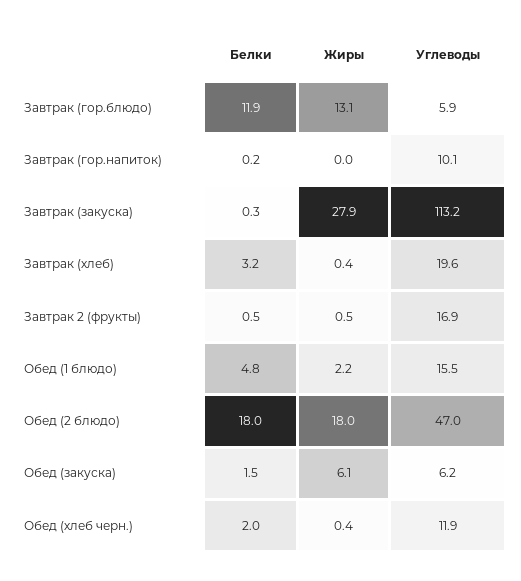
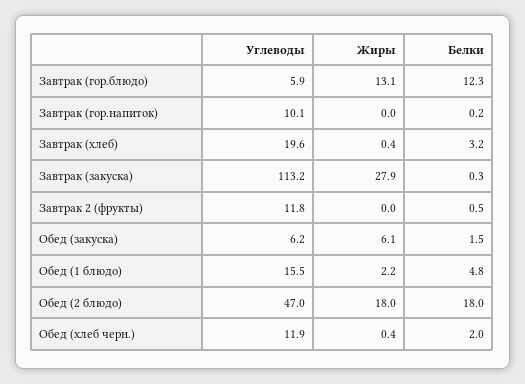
  {
    "Белки": {
-     "Завтрак (гор.блюдо)": 11.9,
+     "Завтрак (гор.блюдо)": 12.3,
      "Завтрак (гор.напиток)": 0.2,
      "Завтрак (закуска)": 0.3,
      "Завтрак (хлеб)": 3.2,
      "Завтрак 2 (фрукты)": 0.5,
      "Обед (1 блюдо)": 4.8,
      "Обед (2 блюдо)": 18,
      "Обед (закуска)": 1.5,
      "Обед (хлеб черн.)": 2
    },
    "Жиры": {
      "Завтрак (гор.блюдо)": 13.1,
      "Завтрак (гор.напиток)": 0,
      "Завтрак (закуска)": 27.9,
      "Завтрак (хлеб)": 0.4,
-     "Завтрак 2 (фрукты)": 0.5,
+     "Завтрак 2 (фрукты)": 0,
      "Обед (1 блюдо)": 2.2,
      "Обед (2 блюдо)": 18,
      "Обед (закуска)": 6.1,
      "Обед (хлеб черн.)": 0.4
    },
    "Углеводы": {
      "Завтрак (гор.блюдо)": 5.9,
      "Завтрак (гор.напиток)": 10.1,
      "Завтрак (закуска)": 113.2,
      "Завтрак (хлеб)": 19.6,
-     "Завтрак 2 (фрукты)": 16.9,
+     "Завтрак 2 (фрукты)": 11.8,
      "Обед (1 блюдо)": 15.5,
      "Обед (2 блюдо)": 47,
      "Обед (закуска)": 6.2,
      "Обед (хлеб черн.)": 11.9
    }
  }

